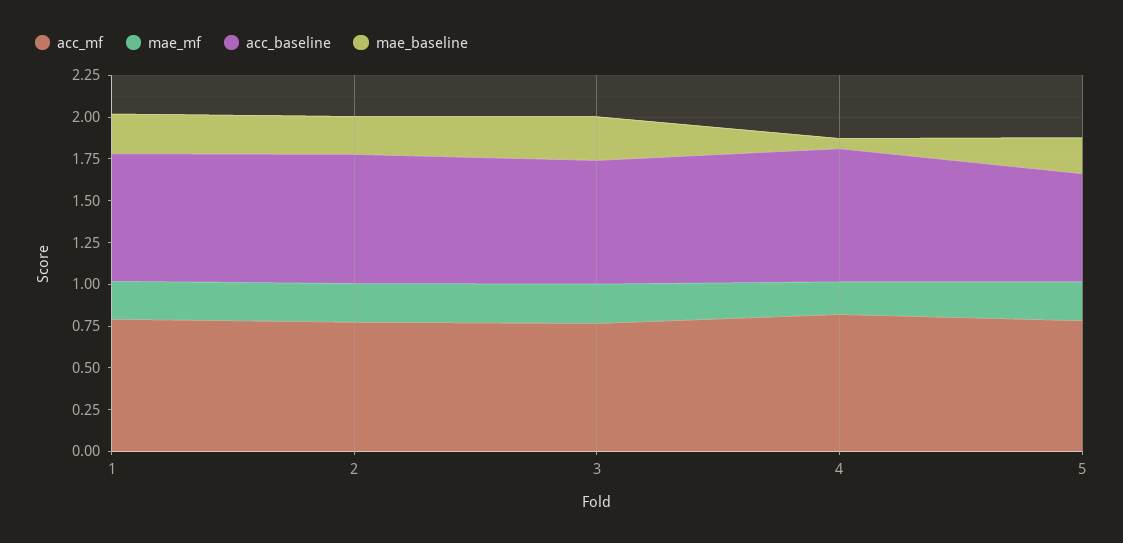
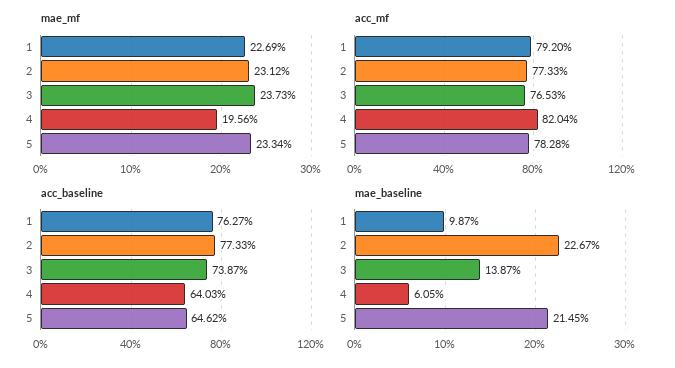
  {
    "acc_mf": {
      "1": 0.792,
      "2": 0.7733,
      "3": 0.7653,
      "4": 0.8204,
      "5": 0.7828
    },
    "mae_mf": {
      "1": 0.2269,
      "2": 0.2312,
      "3": 0.2373,
      "4": 0.1956,
      "5": 0.2334
    },
    "acc_baseline": {
      "1": 0.7627,
      "2": 0.7733,
      "3": 0.7387,
-     "4": 0.8,
+     "4": 0.6403,
      "5": 0.6462
    },
    "mae_baseline": {
-     "1": 0.25,
+     "1": 0.0987,
      "2": 0.2267,
-     "3": 0.25,
+     "3": 0.1387,
      "4": 0.0605,
      "5": 0.2145
    }
  }

